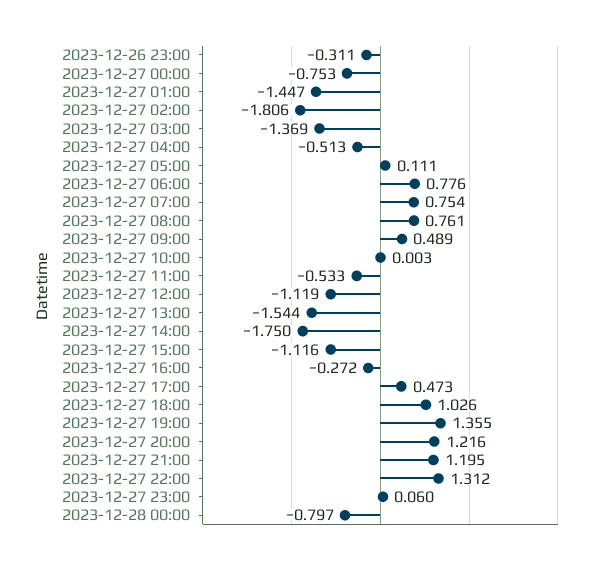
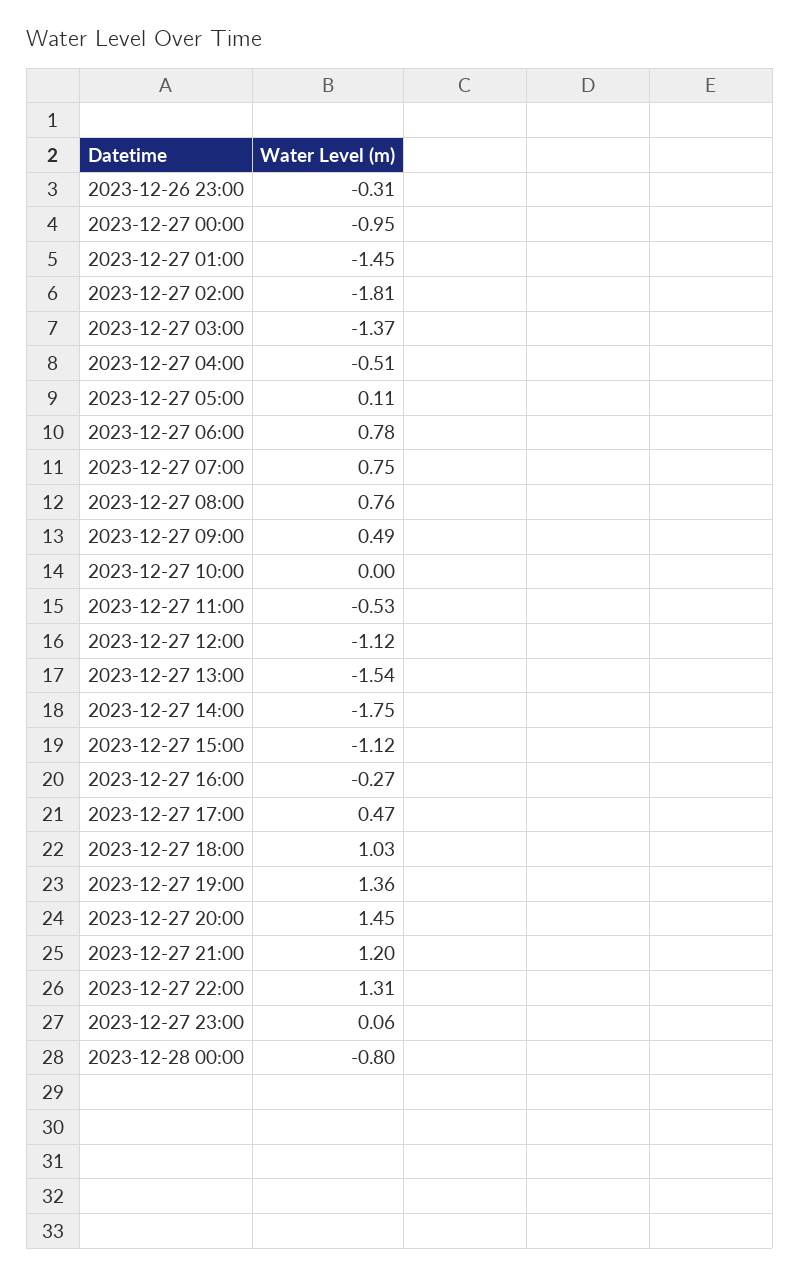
  {
    "2023-12-26 23:00": -0.311,
-   "2023-12-27 00:00": -0.753,
+   "2023-12-27 00:00": -0.95,
    "2023-12-27 01:00": -1.447,
    "2023-12-27 02:00": -1.806,
    "2023-12-27 03:00": -1.369,
    "2023-12-27 04:00": -0.513,
    "2023-12-27 05:00": 0.111,
    "2023-12-27 06:00": 0.776,
    "2023-12-27 07:00": 0.754,
    "2023-12-27 08:00": 0.761,
    "2023-12-27 09:00": 0.489,
    "2023-12-27 10:00": 0.003,
    "2023-12-27 11:00": -0.533,
    "2023-12-27 12:00": -1.119,
    "2023-12-27 13:00": -1.544,
    "2023-12-27 14:00": -1.75,
    "2023-12-27 15:00": -1.116,
    "2023-12-27 16:00": -0.272,
    "2023-12-27 17:00": 0.473,
    "2023-12-27 18:00": 1.026,
    "2023-12-27 19:00": 1.355,
-   "2023-12-27 20:00": 1.216,
+   "2023-12-27 20:00": 1.45,
    "2023-12-27 21:00": 1.195,
    "2023-12-27 22:00": 1.312,
    "2023-12-27 23:00": 0.06,
    "2023-12-28 00:00": -0.797
  }

